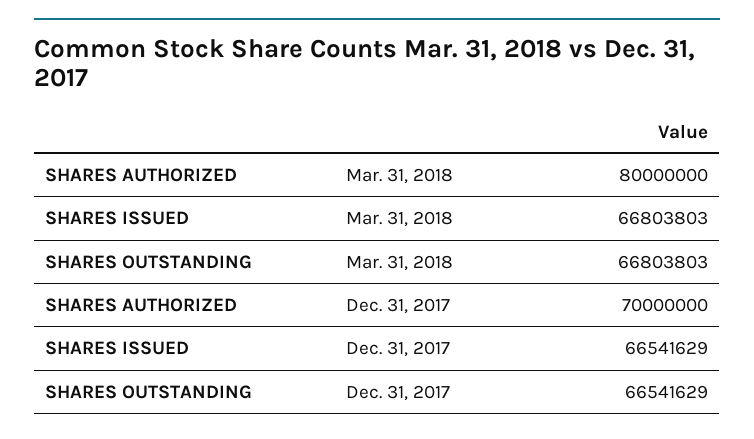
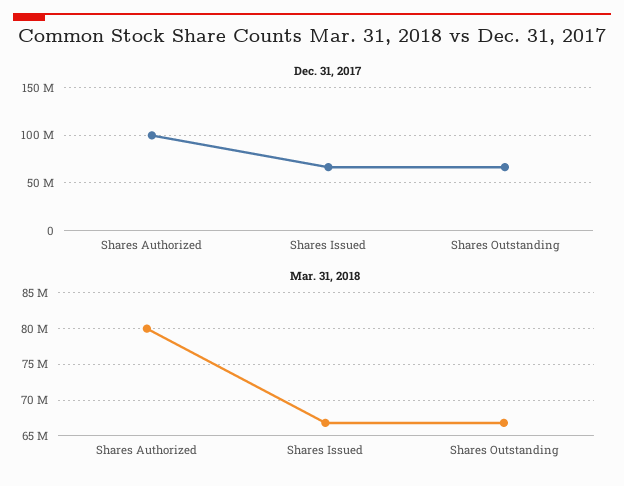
  {
    "Mar. 31, 2018": {
      "SHARES AUTHORIZED": 80000000,
      "SHARES ISSUED": 66803803,
      "SHARES OUTSTANDING": 66803803
    },
    "Dec. 31, 2017": {
-     "SHARES AUTHORIZED": 70000000,
+     "SHARES AUTHORIZED": 100000000,
      "SHARES ISSUED": 66541629,
      "SHARES OUTSTANDING": 66541629
    }
  }

